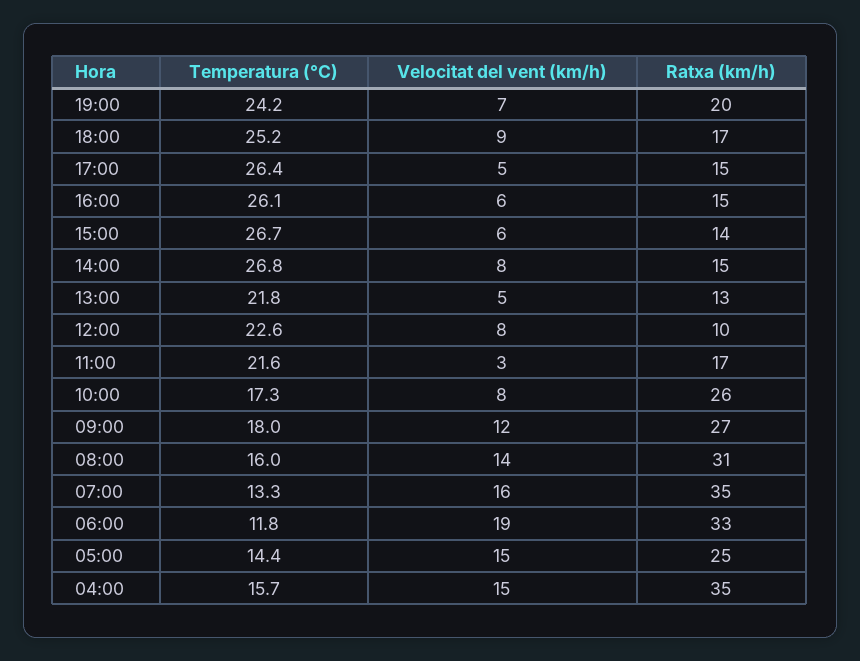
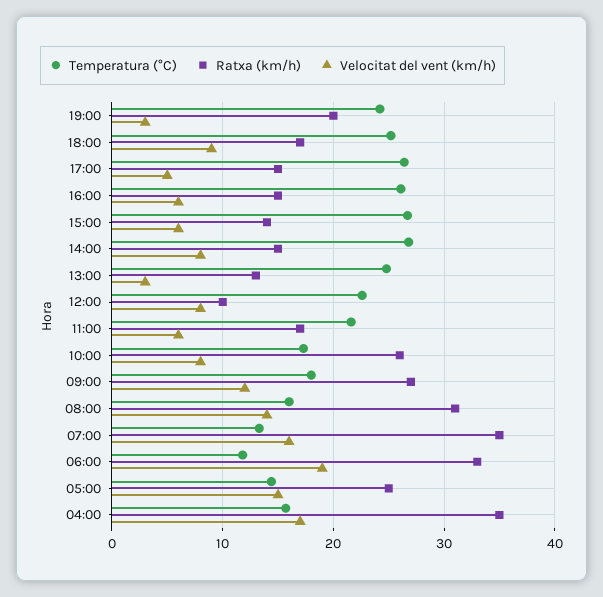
  {
    "Temperatura (°C)": {
      "19:00": 24.2,
      "18:00": 25.2,
      "17:00": 26.4,
      "16:00": 26.1,
      "15:00": 26.7,
      "14:00": 26.8,
-     "13:00": 21.8,
+     "13:00": 25,
      "12:00": 22.6,
      "11:00": 21.6,
      "10:00": 17.3,
      "09:00": 18,
      "08:00": 16,
      "07:00": 13.3,
      "06:00": 11.8,
      "05:00": 14.4,
      "04:00": 15.7
    },
    "Velocitat del vent (km/h)": {
-     "19:00": 7,
+     "19:00": 3,
      "18:00": 9,
      "17:00": 5,
      "16:00": 6,
      "15:00": 6,
      "14:00": 8,
-     "13:00": 5,
+     "13:00": 3,
      "12:00": 8,
-     "11:00": 3,
+     "11:00": 6,
      "10:00": 8,
      "09:00": 12,
      "08:00": 14,
      "07:00": 16,
      "06:00": 19,
      "05:00": 15,
-     "04:00": 15
+     "04:00": 17
    },
    "Ratxa (km/h)": {
      "19:00": 20,
      "18:00": 17,
      "17:00": 15,
      "16:00": 15,
      "15:00": 14,
      "14:00": 15,
      "13:00": 13,
      "12:00": 10,
      "11:00": 17,
      "10:00": 26,
      "09:00": 27,
      "08:00": 31,
      "07:00": 35,
      "06:00": 33,
      "05:00": 25,
      "04:00": 35
    }
  }

